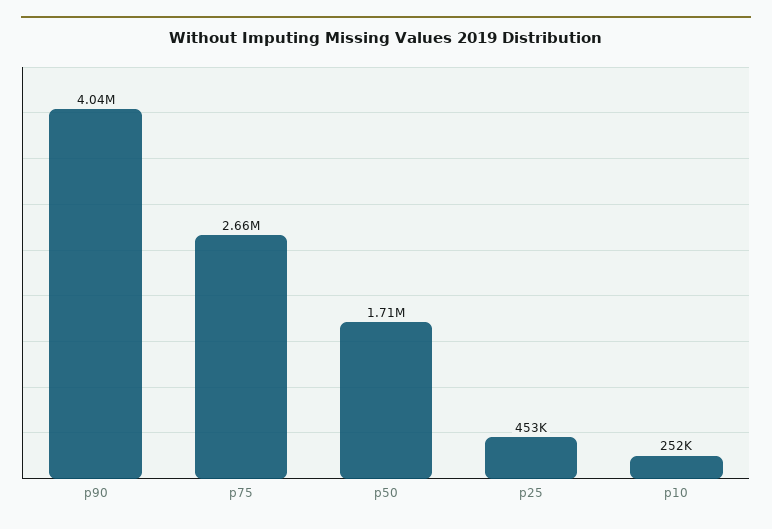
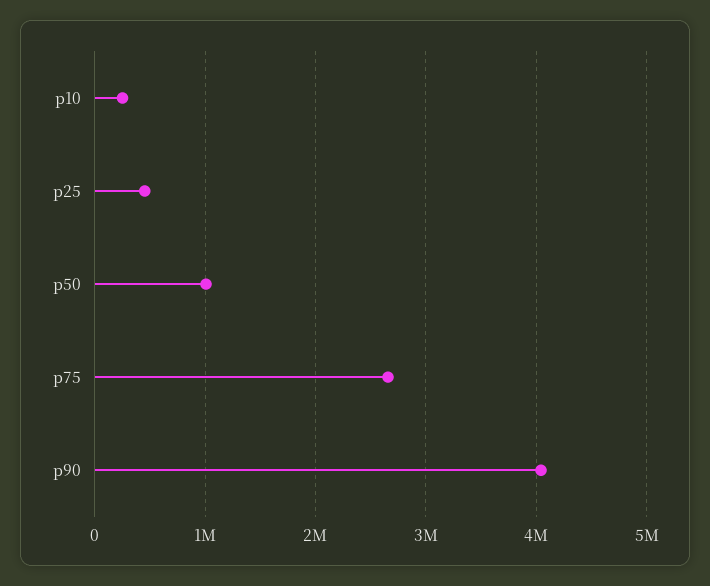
  {
    "p90": 4040000,
    "p75": 2660000,
-   "p50": 1710000,
+   "p50": 1000000,
    "p25": 453000,
    "p10": 252000
  }

